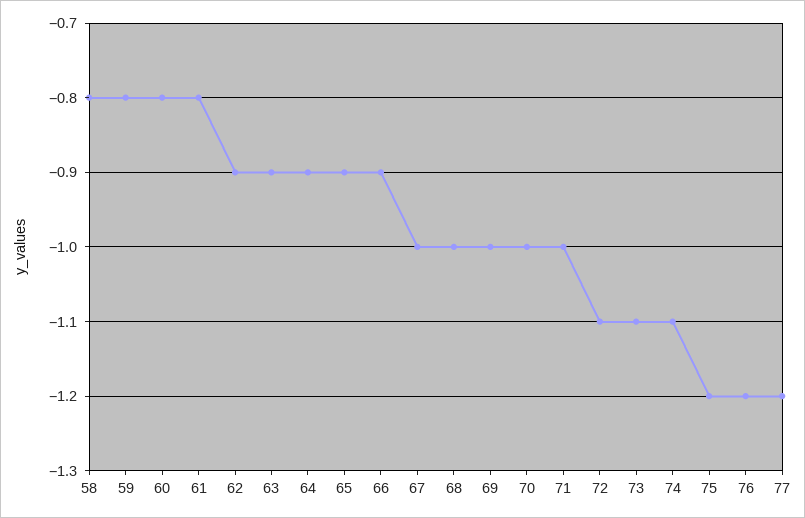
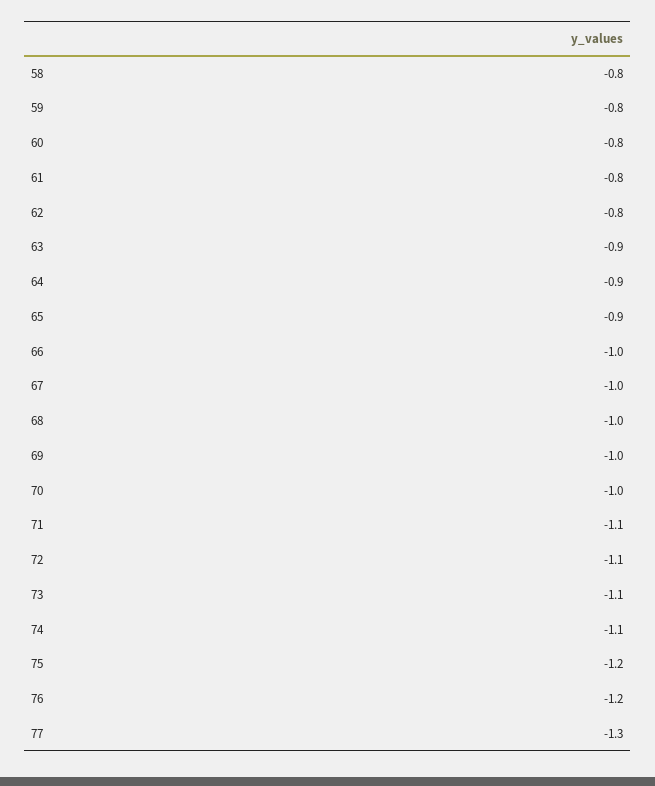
  {
    "58": -0.8,
    "59": -0.8,
    "60": -0.8,
    "61": -0.8,
-   "62": -0.9,
+   "62": -0.8,
    "63": -0.9,
    "64": -0.9,
    "65": -0.9,
-   "66": -0.9,
+   "66": -1,
    "67": -1,
    "68": -1,
    "69": -1,
    "70": -1,
-   "71": -1,
+   "71": -1.1,
    "72": -1.1,
    "73": -1.1,
    "74": -1.1,
    "75": -1.2,
    "76": -1.2,
-   "77": -1.2
+   "77": -1.3
  }

